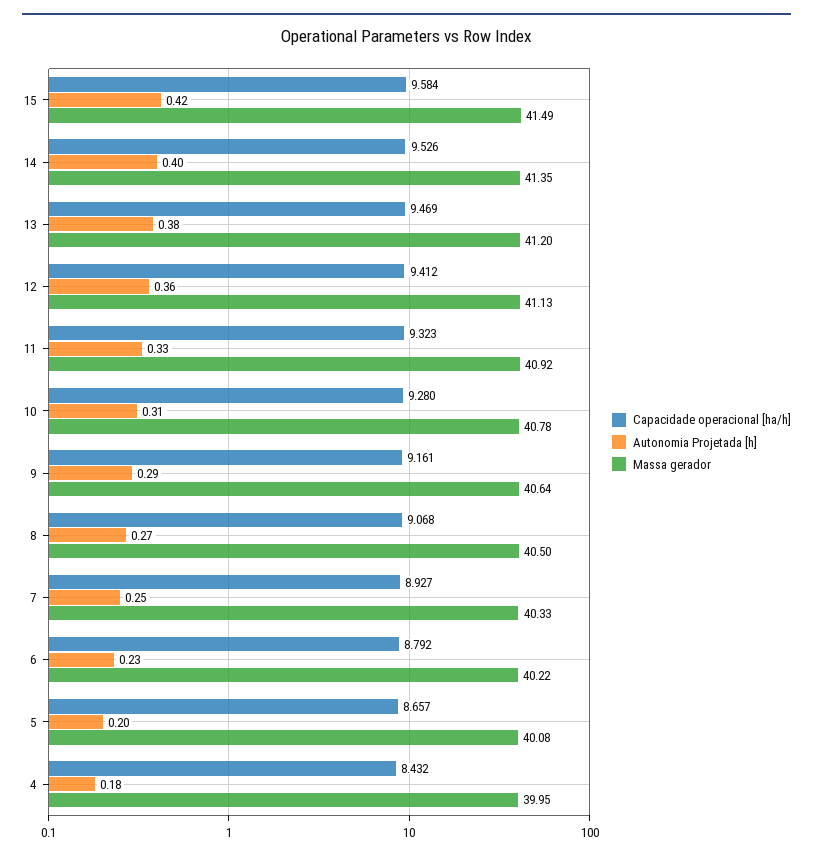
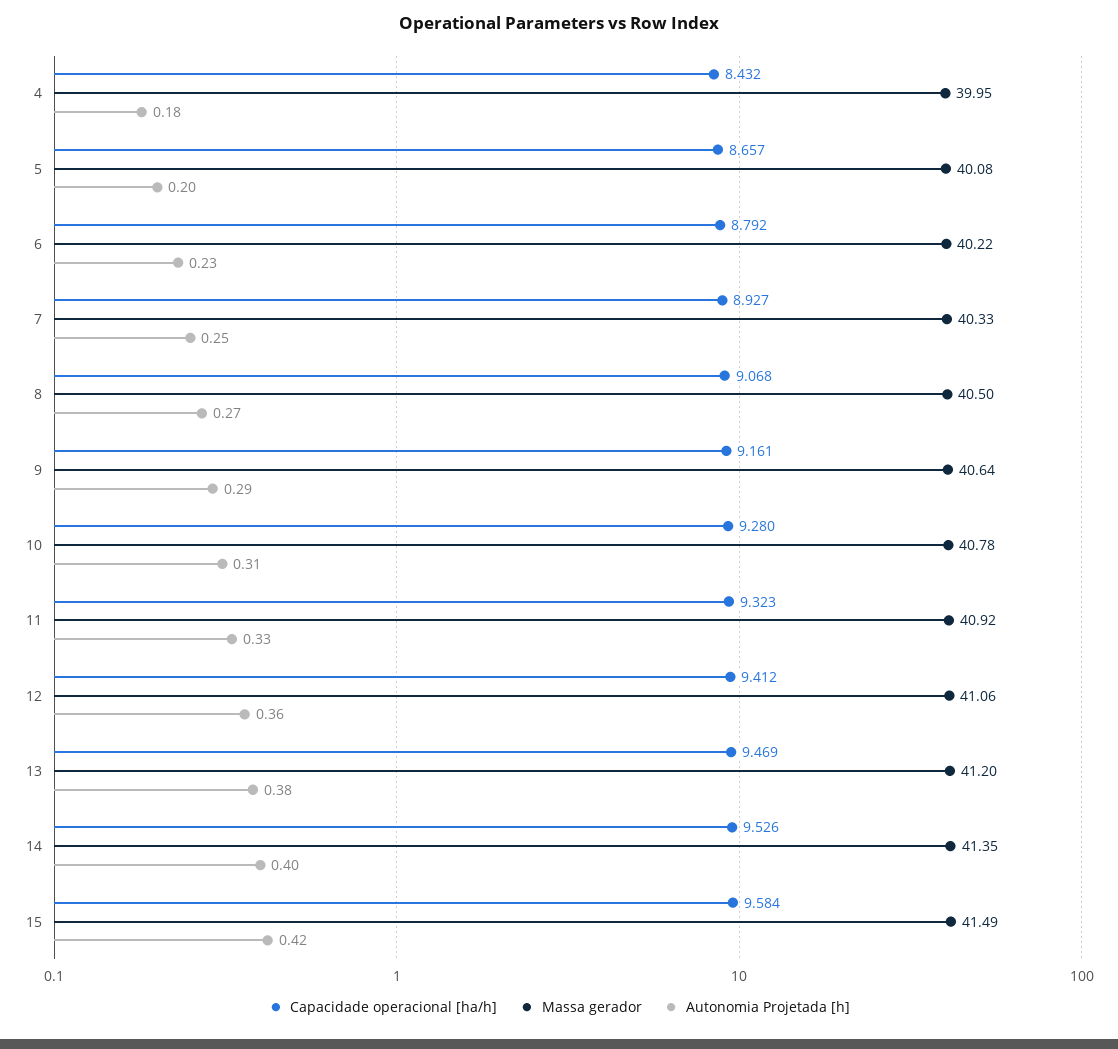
  {
    "Capacidade operacional [ha/h]": {
      "15": 9.584,
      "14": 9.526,
      "13": 9.469,
      "12": 9.412,
      "11": 9.323,
      "10": 9.28,
      "9": 9.161,
      "8": 9.068,
      "7": 8.927,
      "6": 8.792,
      "5": 8.657,
      "4": 8.432
    },
    "Autonomia Projetada [h]": {
      "15": 0.42,
      "14": 0.4,
      "13": 0.38,
      "12": 0.36,
      "11": 0.33,
      "10": 0.31,
      "9": 0.29,
      "8": 0.27,
      "7": 0.25,
      "6": 0.23,
      "5": 0.2,
      "4": 0.18
    },
    "Massa gerador": {
      "15": 41.49,
      "14": 41.35,
      "13": 41.2,
-     "12": 41.13,
+     "12": 41.06,
      "11": 40.92,
      "10": 40.78,
      "9": 40.64,
      "8": 40.5,
      "7": 40.33,
      "6": 40.22,
      "5": 40.08,
      "4": 39.95
    }
  }

